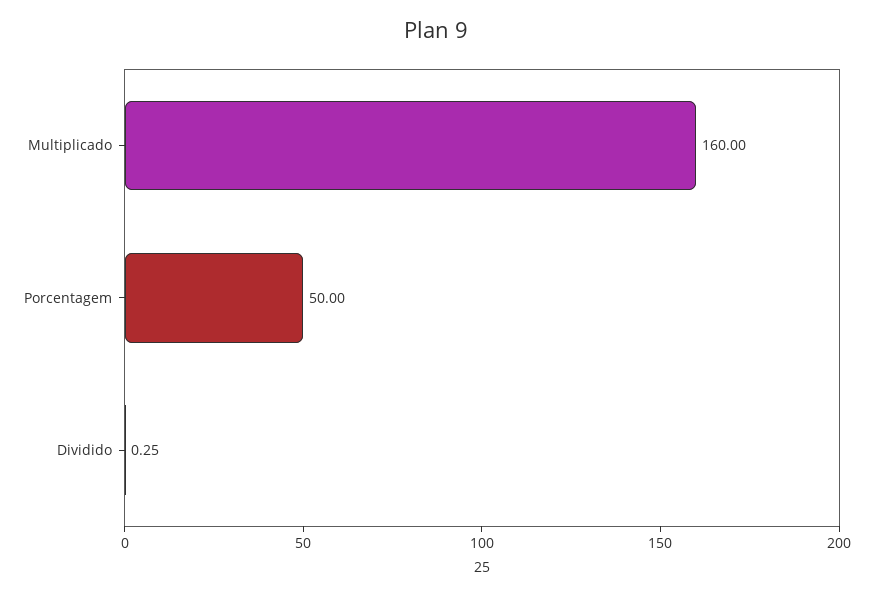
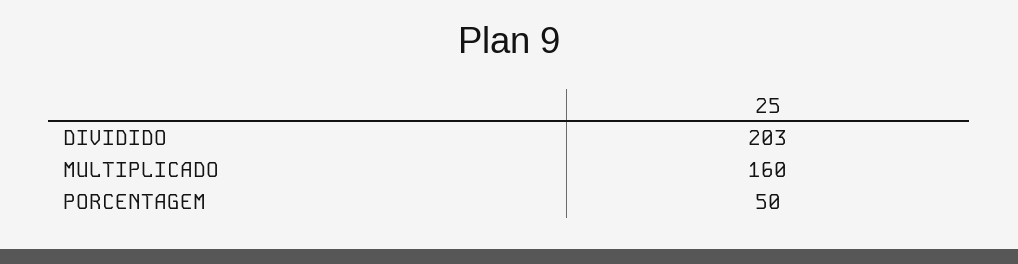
  {
    "Multiplicado": 160,
    "Porcentagem": 50,
-   "Dividido": 0.25
+   "Dividido": 203
  }

